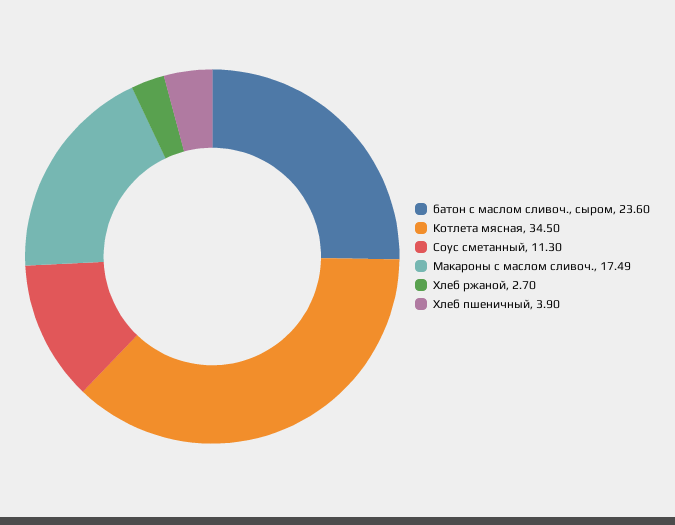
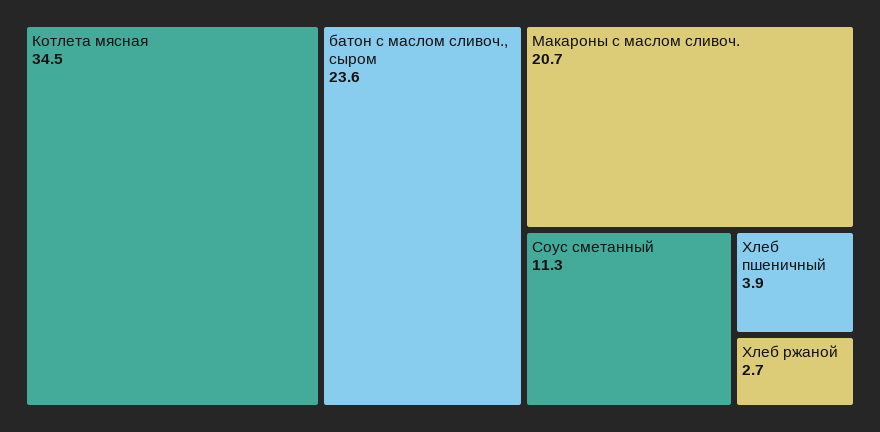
  {
    "батон с маслом сливоч., сыром": 23.6,
    "Котлета мясная": 34.5,
    "Соус сметанный": 11.3,
-   "Макароны с маслом сливоч.": 17.49,
+   "Макароны с маслом сливоч.": 20.7,
    "Хлеб ржаной": 2.7,
    "Хлеб пшеничный": 3.9
  }

